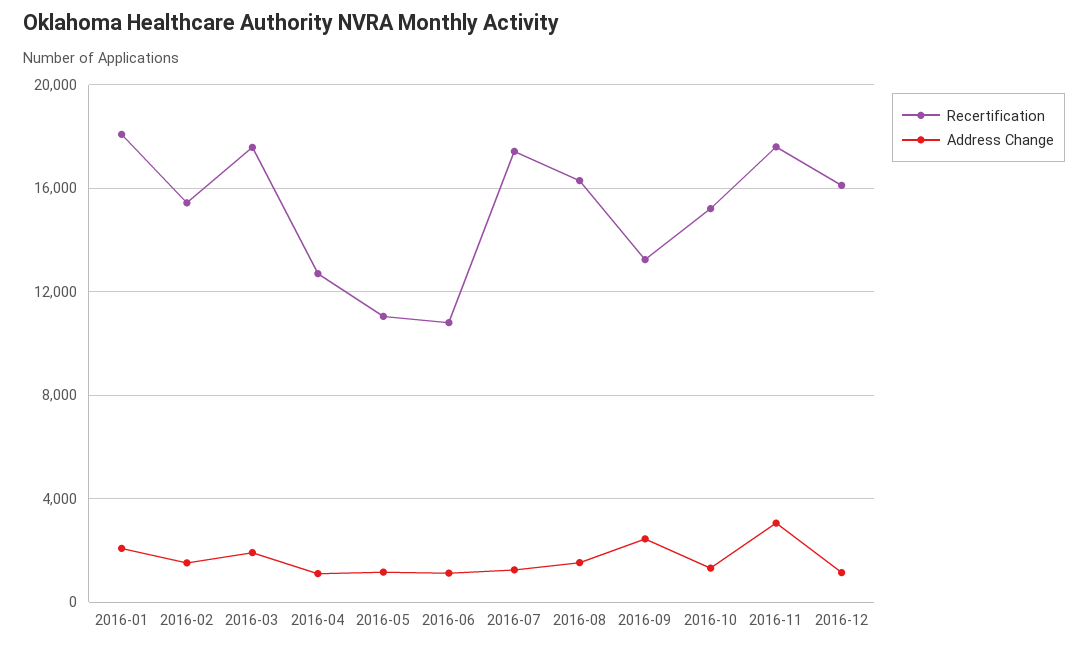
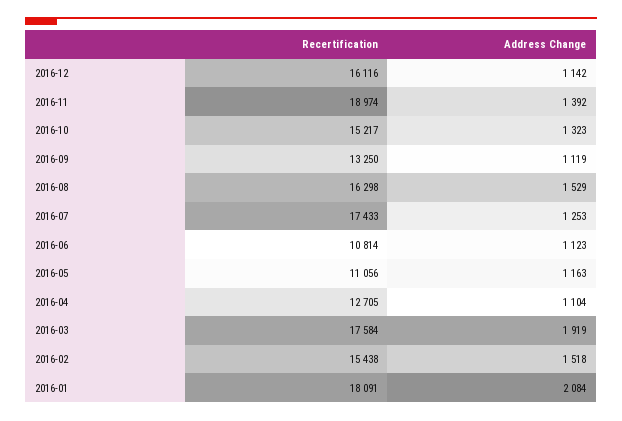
  {
    "Recertification": {
      "2016-01": 18091,
      "2016-02": 15438,
      "2016-03": 17584,
      "2016-04": 12705,
      "2016-05": 11056,
      "2016-06": 10814,
      "2016-07": 17433,
      "2016-08": 16298,
      "2016-09": 13250,
      "2016-10": 15217,
-     "2016-11": 17500,
+     "2016-11": 18974,
      "2016-12": 16116
    },
    "Address Change": {
      "2016-01": 2084,
      "2016-02": 1518,
      "2016-03": 1919,
      "2016-04": 1104,
      "2016-05": 1163,
      "2016-06": 1123,
      "2016-07": 1253,
      "2016-08": 1529,
-     "2016-09": 2500,
+     "2016-09": 1119,
      "2016-10": 1323,
-     "2016-11": 3000,
+     "2016-11": 1392,
      "2016-12": 1142
    }
  }

